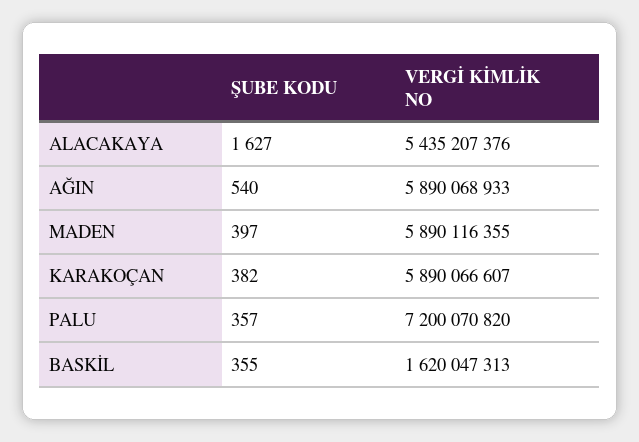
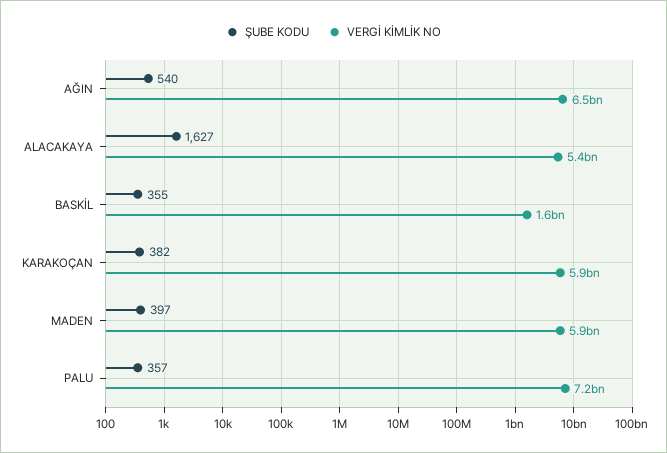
  {
    "ŞUBE KODU": {
      "ALACAKAYA": 1627,
      "AĞIN": 540,
      "MADEN": 397,
      "KARAKOÇAN": 382,
      "PALU": 357,
      "BASKİL": 355
    },
    "VERGİ KİMLİK NO": {
      "ALACAKAYA": 5435207376,
-     "AĞIN": 5890068933,
+     "AĞIN": 6500000000,
      "MADEN": 5890116355,
      "KARAKOÇAN": 5890066607,
      "PALU": 7200070820,
      "BASKİL": 1620047313
    }
  }

